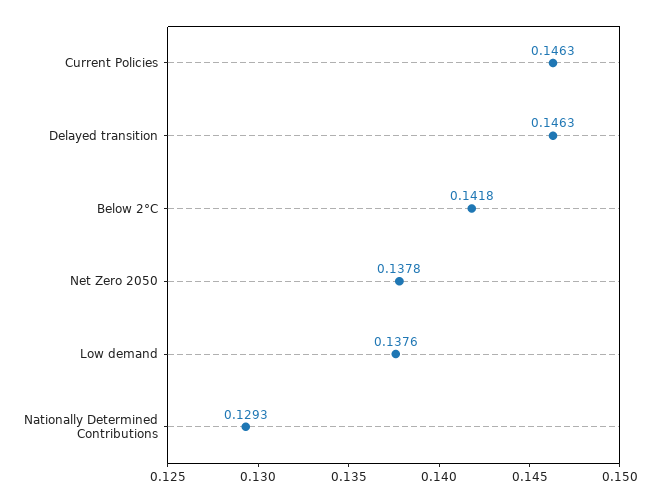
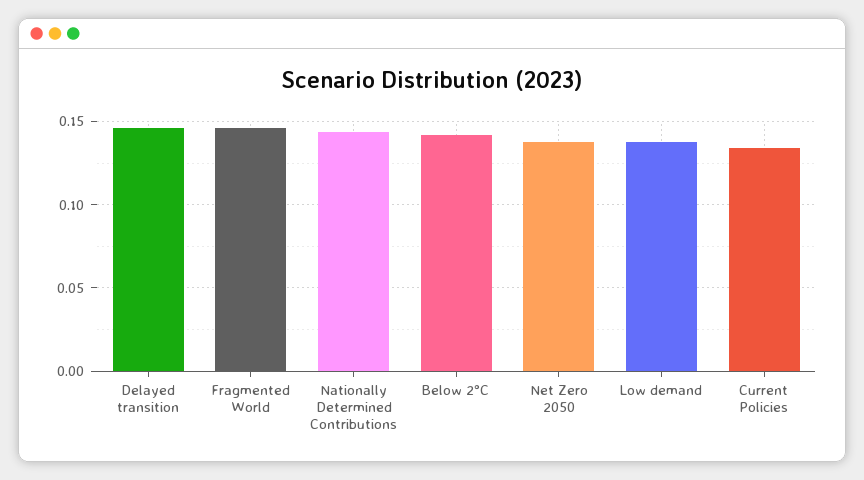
  {
-   "Current Policies": 0.1463,
+   "Current Policies": 0.135,
    "Delayed transition": 0.1463,
    "Below 2°C": 0.1418,
    "Net Zero 2050": 0.1378,
    "Low demand": 0.1376,
-   "Nationally Determined Contributions": 0.1293
+   "Nationally Determined Contributions": 0.145,
+   "Fragmented World": 0.145
  }

